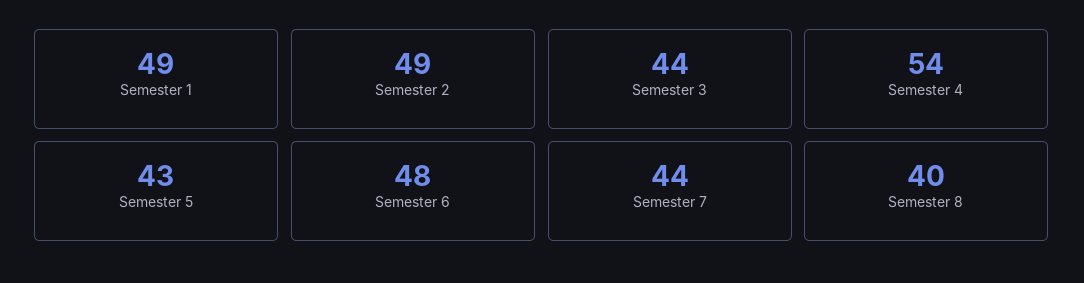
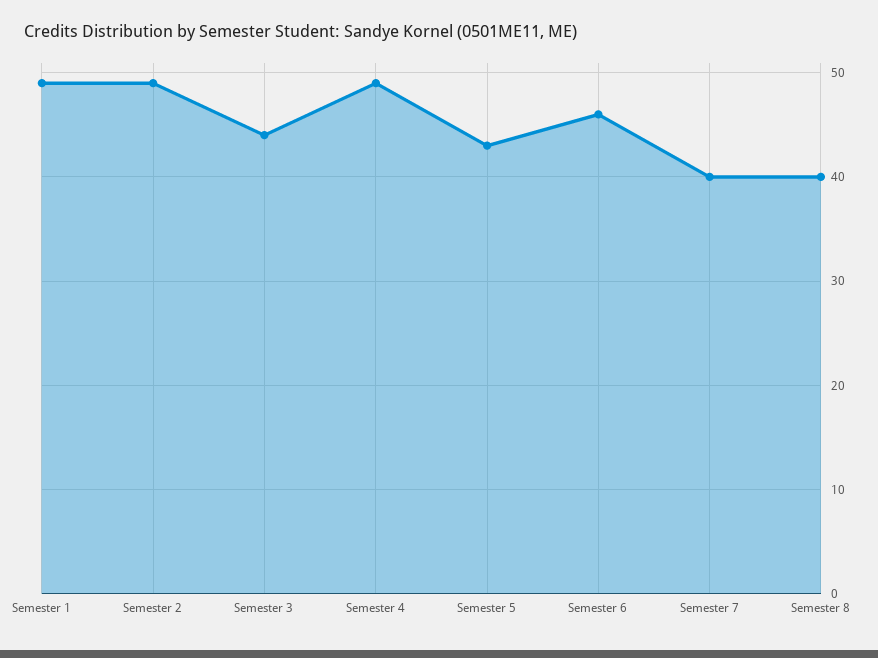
  {
    "Semester 1": 49,
    "Semester 2": 49,
    "Semester 3": 44,
-   "Semester 4": 54,
+   "Semester 4": 49,
    "Semester 5": 43,
-   "Semester 6": 48,
+   "Semester 6": 46,
-   "Semester 7": 44,
+   "Semester 7": 40,
    "Semester 8": 40
  }

